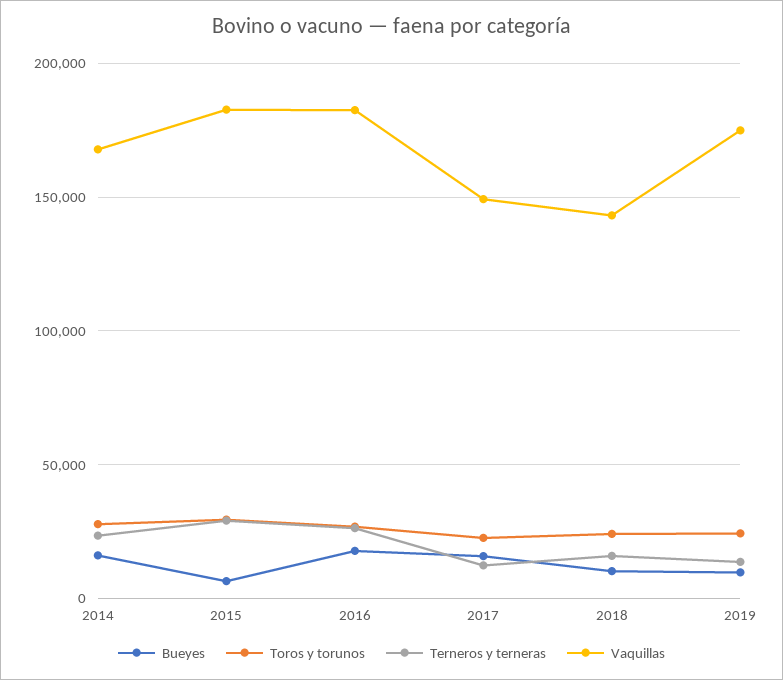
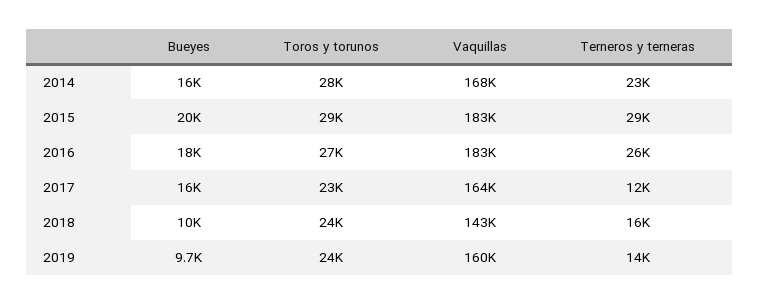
  {
    "Bueyes": {
      "2014": 16000,
-     "2015": 5000,
+     "2015": 20000,
      "2016": 18000,
      "2017": 16000,
      "2018": 10000,
      "2019": 9700
    },
    "Toros y torunos": {
      "2014": 28000,
      "2015": 29000,
      "2016": 27000,
      "2017": 23000,
      "2018": 24000,
      "2019": 24000
    },
    "Terneros y terneras": {
      "2014": 23000,
      "2015": 29000,
      "2016": 26000,
      "2017": 12000,
      "2018": 16000,
      "2019": 14000
    },
    "Vaquillas": {
      "2014": 168000,
      "2015": 183000,
      "2016": 183000,
-     "2017": 150000,
+     "2017": 164000,
      "2018": 143000,
-     "2019": 175000
+     "2019": 160000
    }
  }

